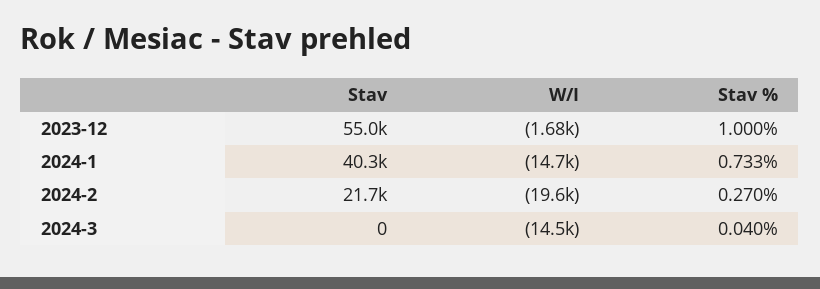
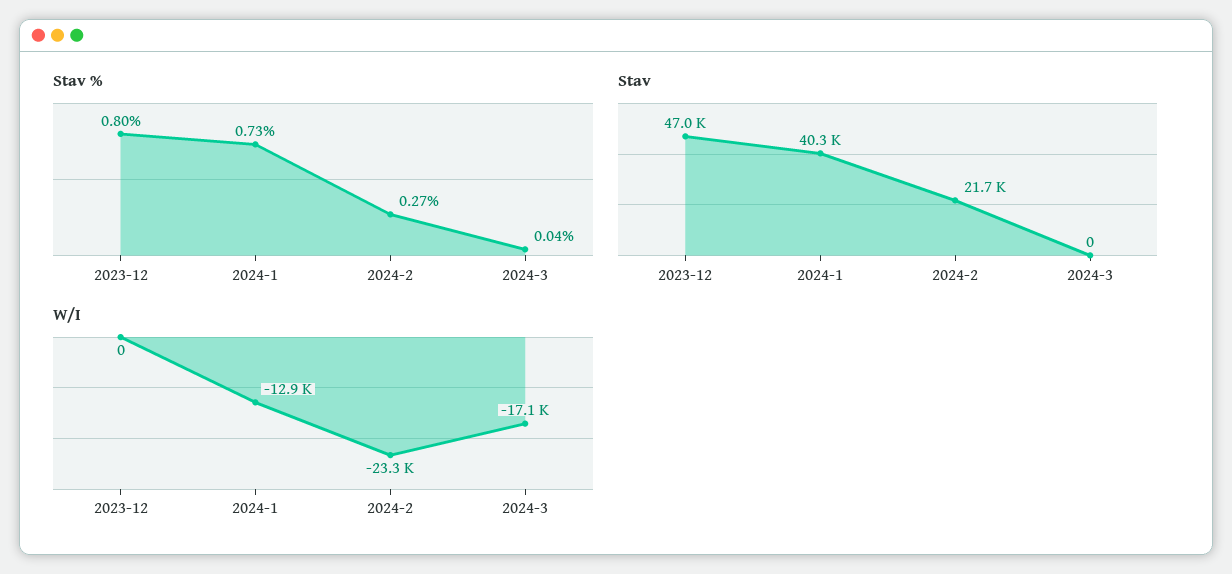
  {
    "Stav": {
-     "2023-12": 55000,
+     "2023-12": 47000,
      "2024-1": 40300,
      "2024-2": 21700,
      "2024-3": 0
    },
    "W/I": {
-     "2023-12": -1680,
+     "2023-12": 0,
-     "2024-1": -14700,
+     "2024-1": -12900,
-     "2024-2": -19600,
+     "2024-2": -23300,
-     "2024-3": -14500
+     "2024-3": -17100
    },
    "Stav %": {
-     "2023-12": 1,
+     "2023-12": 0.8,
      "2024-1": 0.733,
      "2024-2": 0.27,
      "2024-3": 0.04
    }
  }

